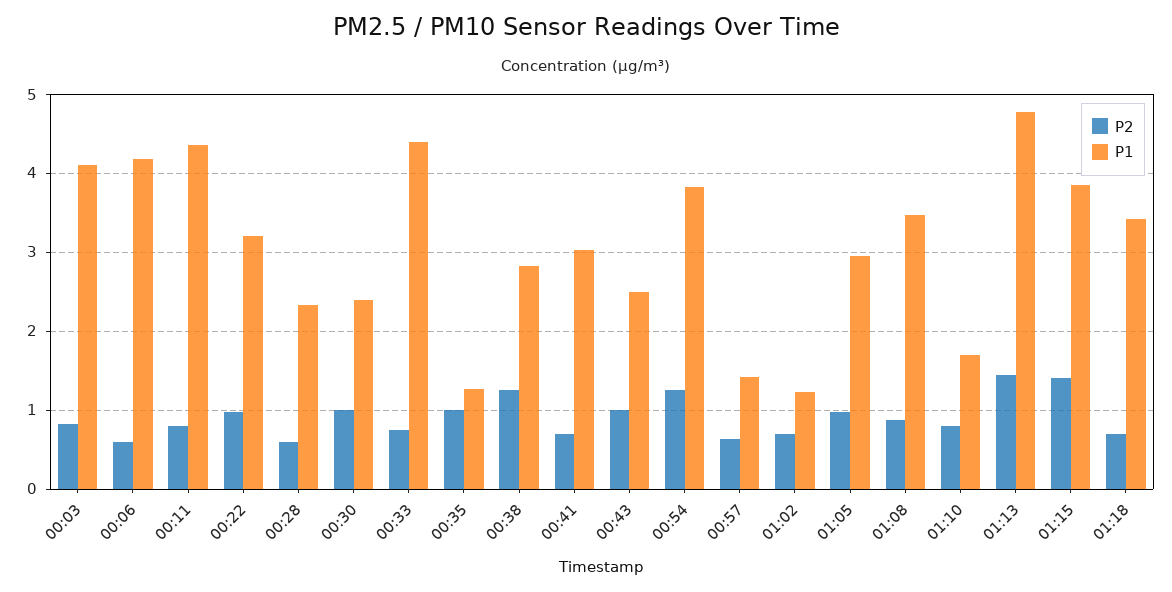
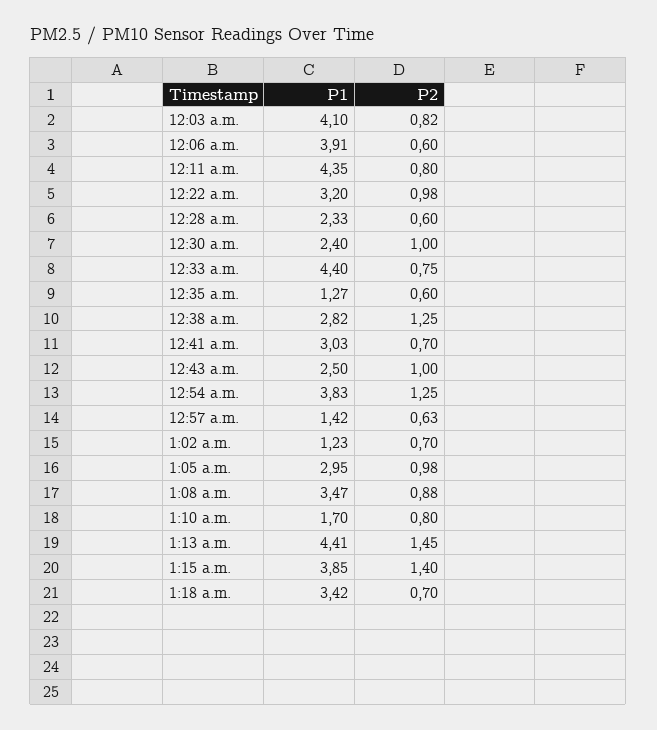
  {
    "P2": {
      "00:03": 0.82,
      "00:06": 0.6,
      "00:11": 0.8,
      "00:22": 0.98,
      "00:28": 0.6,
      "00:30": 1,
      "00:33": 0.75,
-     "00:35": 1,
+     "00:35": 0.6,
      "00:38": 1.25,
      "00:41": 0.7,
      "00:43": 1,
      "00:54": 1.25,
      "00:57": 0.63,
      "01:02": 0.7,
      "01:05": 0.98,
      "01:08": 0.88,
      "01:10": 0.8,
      "01:13": 1.45,
      "01:15": 1.4,
      "01:18": 0.7
    },
    "P1": {
      "00:03": 4.1,
-     "00:06": 4.2,
+     "00:06": 3.91,
      "00:11": 4.35,
      "00:22": 3.2,
      "00:28": 2.33,
      "00:30": 2.4,
      "00:33": 4.4,
      "00:35": 1.27,
      "00:38": 2.82,
      "00:41": 3.03,
      "00:43": 2.5,
      "00:54": 3.83,
      "00:57": 1.42,
      "01:02": 1.23,
      "01:05": 2.95,
      "01:08": 3.47,
      "01:10": 1.7,
-     "01:13": 4.8,
+     "01:13": 4.41,
      "01:15": 3.85,
      "01:18": 3.42
    }
  }

